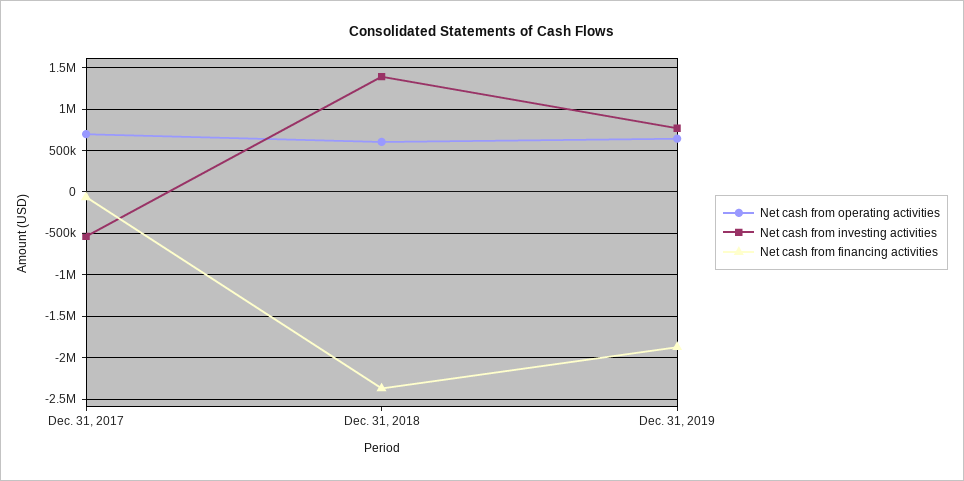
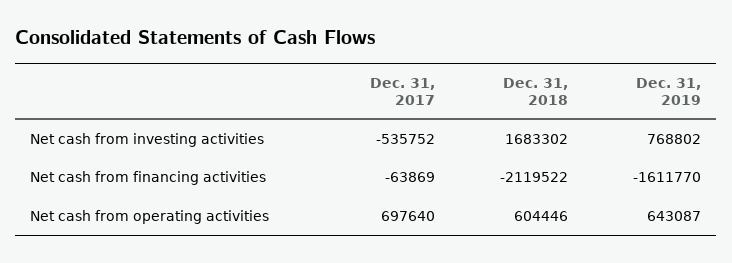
  {
    "Net cash from operating activities": {
      "Dec. 31, 2017": 697640,
      "Dec. 31, 2018": 604446,
      "Dec. 31, 2019": 643087
    },
    "Net cash from investing activities": {
      "Dec. 31, 2017": -535752,
-     "Dec. 31, 2018": 1400000,
+     "Dec. 31, 2018": 1683302,
      "Dec. 31, 2019": 768802
    },
    "Net cash from financing activities": {
      "Dec. 31, 2017": -63869,
-     "Dec. 31, 2018": -2400000,
+     "Dec. 31, 2018": -2119522,
-     "Dec. 31, 2019": -1900000
+     "Dec. 31, 2019": -1611770
    }
  }

